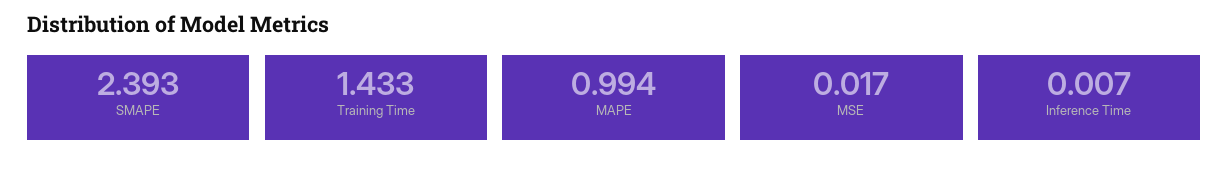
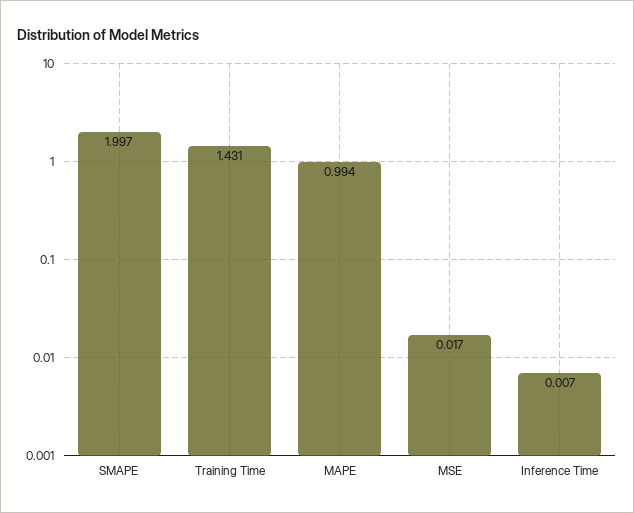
  {
-   "SMAPE": 2.393,
+   "SMAPE": 1.997,
-   "Training Time": 1.433,
+   "Training Time": 1.431,
    "MAPE": 0.994,
    "MSE": 0.017,
    "Inference Time": 0.007
  }

